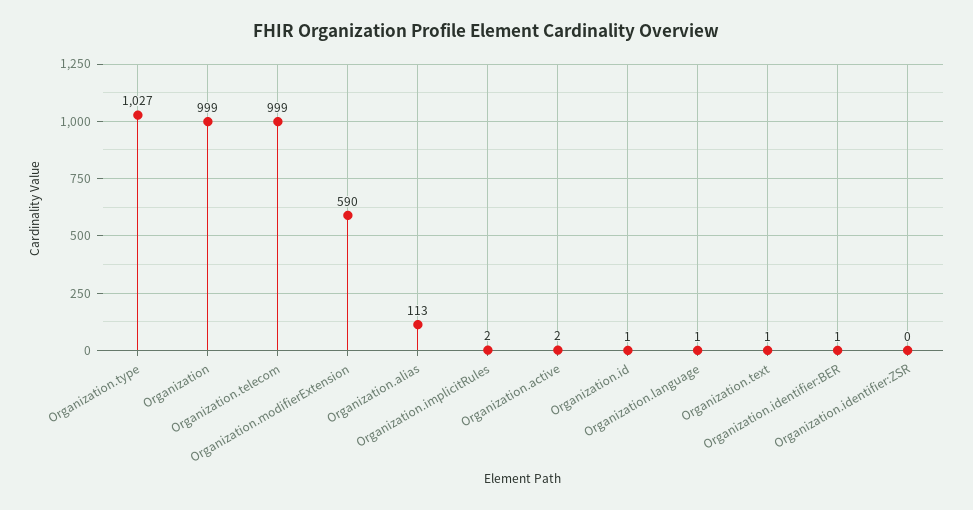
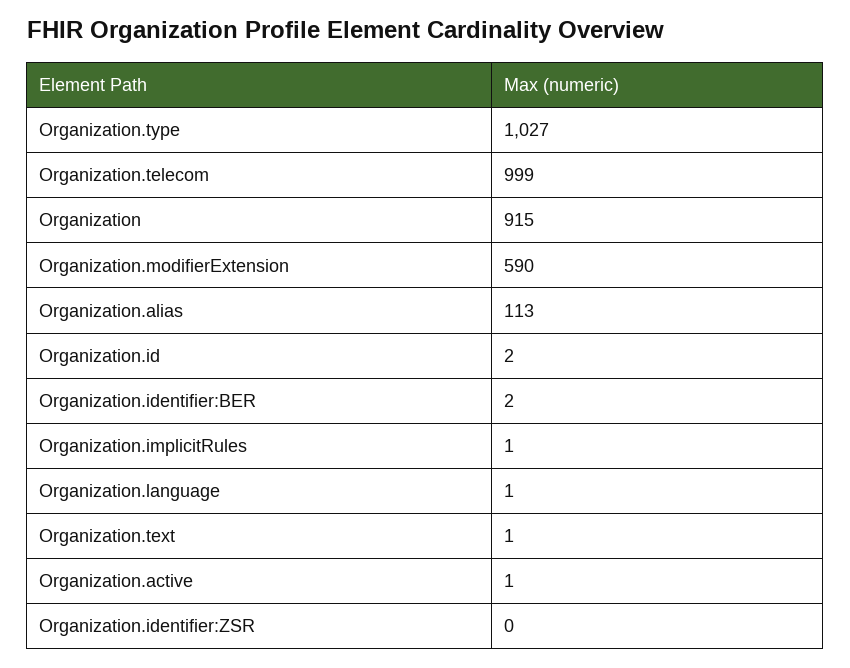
  {
    "Organization.type": 1027,
-   "Organization": 999,
+   "Organization": 915,
    "Organization.telecom": 999,
    "Organization.modifierExtension": 590,
    "Organization.alias": 113,
-   "Organization.implicitRules": 2,
+   "Organization.implicitRules": 1,
-   "Organization.active": 2,
+   "Organization.active": 1,
-   "Organization.id": 1,
+   "Organization.id": 2,
    "Organization.language": 1,
    "Organization.text": 1,
-   "Organization.identifier:BER": 1,
+   "Organization.identifier:BER": 2,
    "Organization.identifier:ZSR": 0
  }

